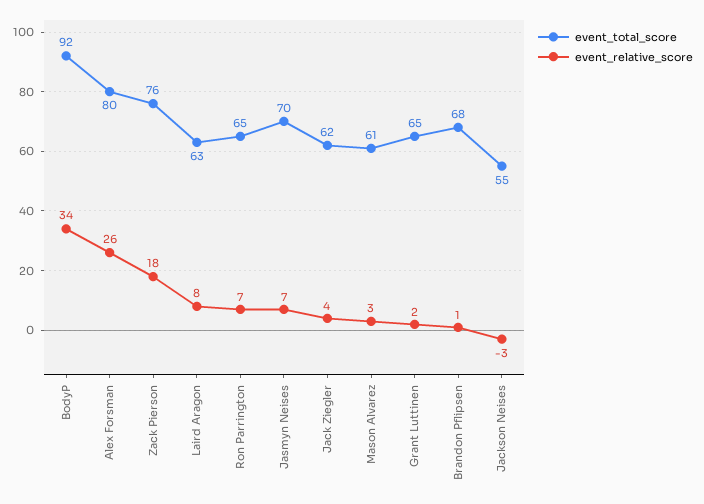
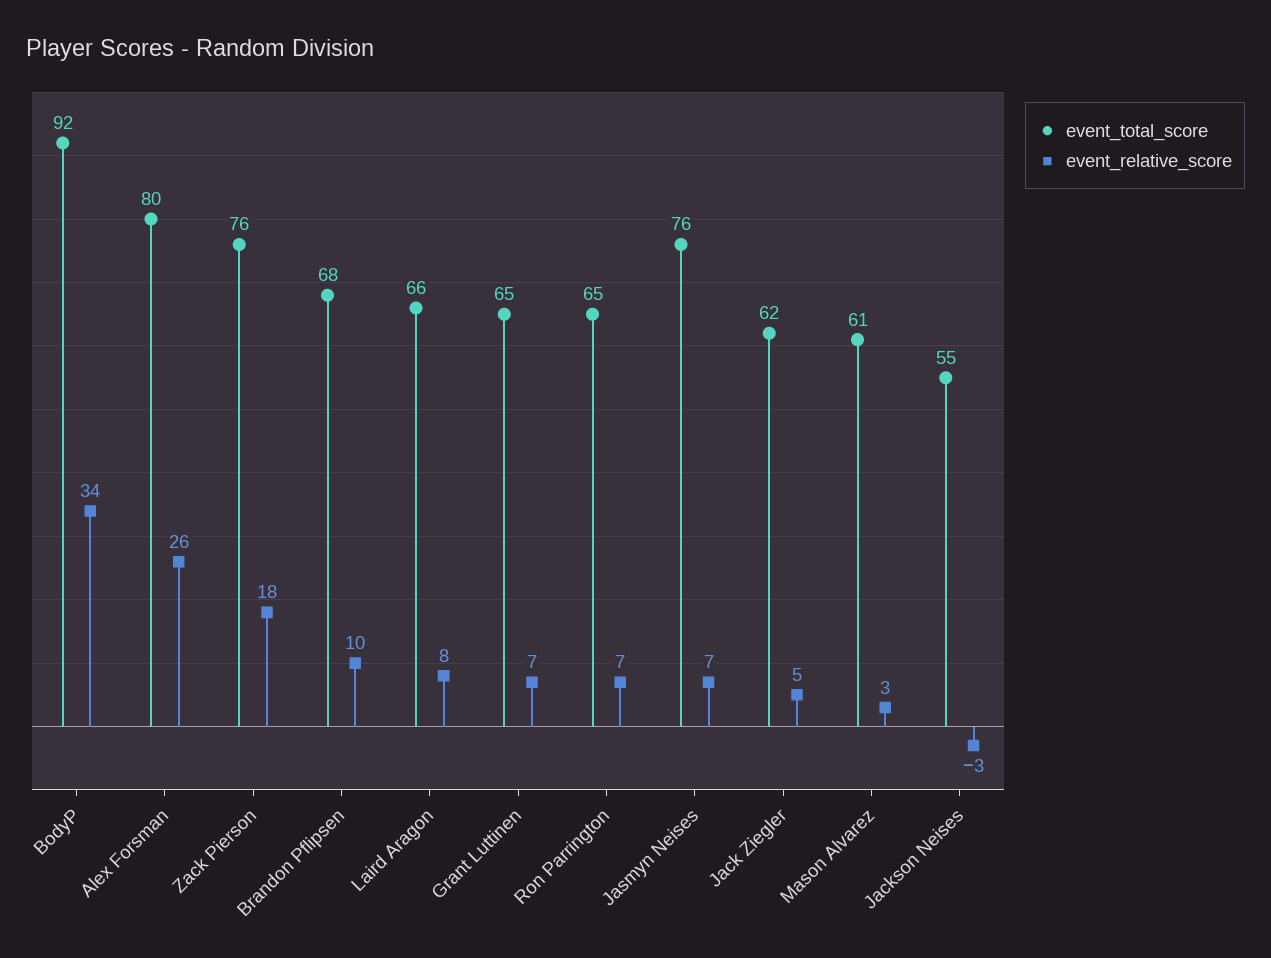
  {
    "event_total_score": {
      "BodyP": 92,
      "Alex Forsman": 80,
      "Zack Pierson": 76,
-     "Laird Aragon": 63,
+     "Laird Aragon": 66,
      "Ron Parrington": 65,
-     "Jasmyn Neises": 70,
+     "Jasmyn Neises": 76,
      "Jack Ziegler": 62,
      "Mason Alvarez": 61,
      "Grant Luttinen": 65,
      "Brandon Pflipsen": 68,
      "Jackson Neises": 55
    },
    "event_relative_score": {
      "BodyP": 34,
      "Alex Forsman": 26,
      "Zack Pierson": 18,
      "Laird Aragon": 8,
      "Ron Parrington": 7,
      "Jasmyn Neises": 7,
-     "Jack Ziegler": 4,
+     "Jack Ziegler": 5,
      "Mason Alvarez": 3,
-     "Grant Luttinen": 2,
+     "Grant Luttinen": 7,
-     "Brandon Pflipsen": 1,
+     "Brandon Pflipsen": 10,
      "Jackson Neises": -3
    }
  }

